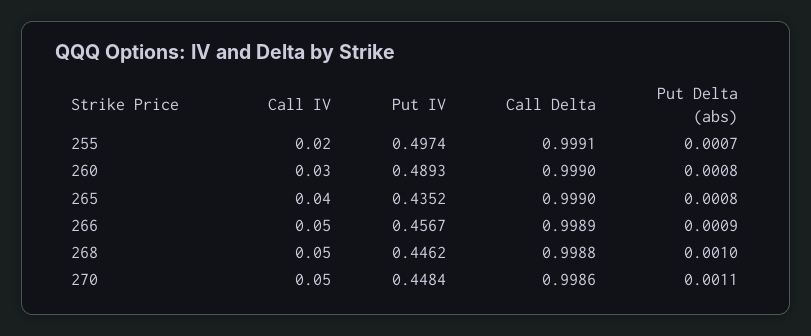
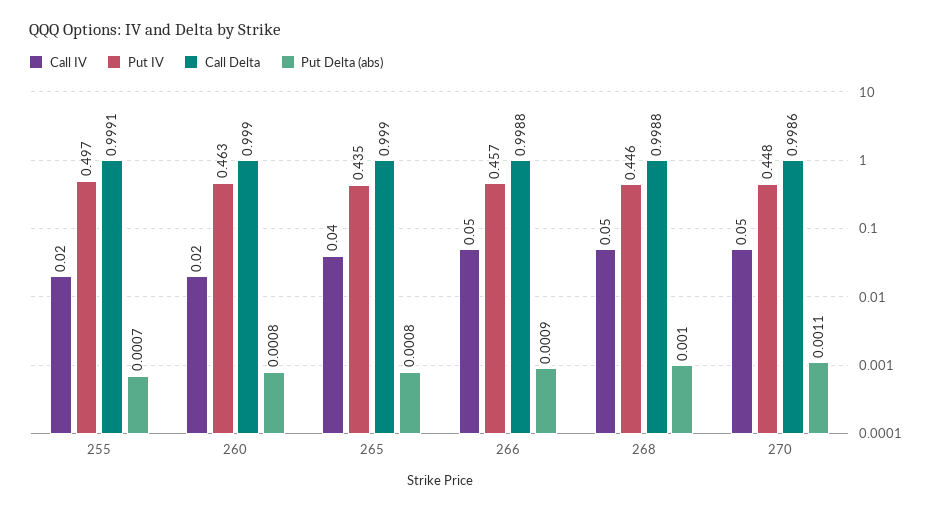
  {
    "Call IV": {
      "255": 0.02,
-     "260": 0.03,
+     "260": 0.02,
      "265": 0.04,
      "266": 0.05,
      "268": 0.05,
      "270": 0.05
    },
    "Put IV": {
      "255": 0.4974,
-     "260": 0.4893,
+     "260": 0.463,
      "265": 0.4352,
      "266": 0.4567,
      "268": 0.4462,
      "270": 0.4484
    },
    "Call Delta": {
      "255": 0.9991,
      "260": 0.999,
      "265": 0.999,
-     "266": 0.9989,
+     "266": 0.9988,
      "268": 0.9988,
      "270": 0.9986
    },
    "Put Delta (abs)": {
      "255": 0.0007,
      "260": 0.0008,
      "265": 0.0008,
      "266": 0.0009,
      "268": 0.001,
      "270": 0.0011
    }
  }

